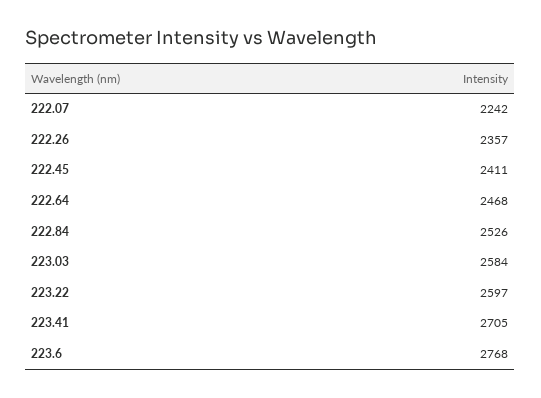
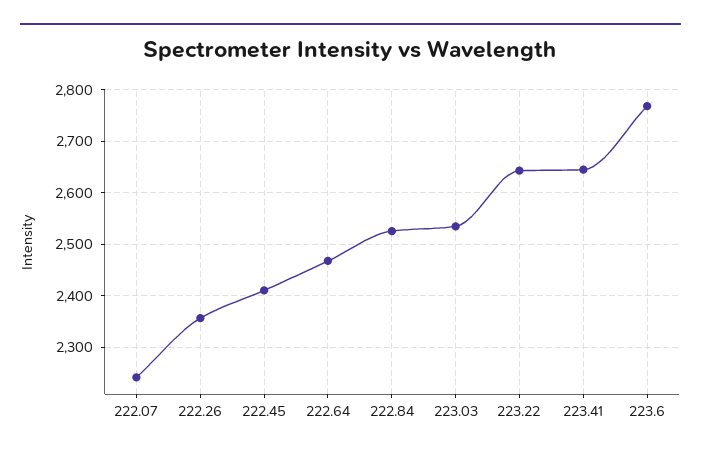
  {
    "222.07": 2242,
    "222.26": 2357,
    "222.45": 2411,
    "222.64": 2468,
    "222.84": 2526,
-   "223.03": 2584,
+   "223.03": 2540,
-   "223.22": 2597,
+   "223.22": 2640,
-   "223.41": 2705,
+   "223.41": 2640,
    "223.6": 2768
  }

